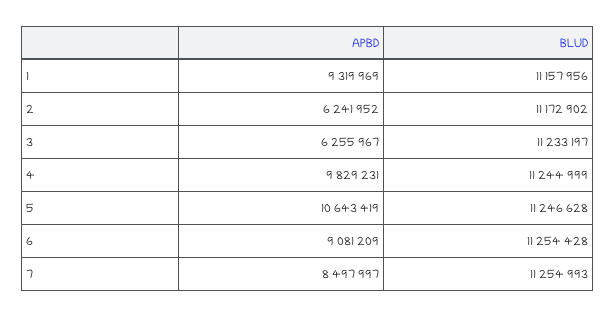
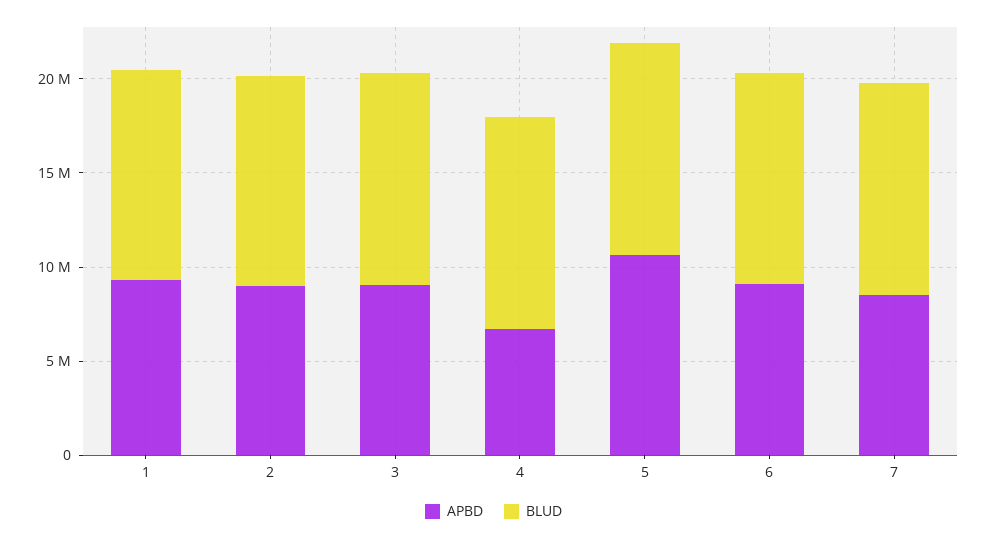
  {
    "APBD": {
      "1": 9319969,
-     "2": 6241952,
+     "2": 9000000,
-     "3": 6255967,
+     "3": 9000000,
-     "4": 9829231,
+     "4": 7000000,
      "5": 10643419,
      "6": 9081209,
      "7": 8497997
    },
    "BLUD": {
      "1": 11157956,
      "2": 11172902,
      "3": 11233197,
      "4": 11244999,
      "5": 11246628,
      "6": 11254428,
      "7": 11254993
    }
  }

